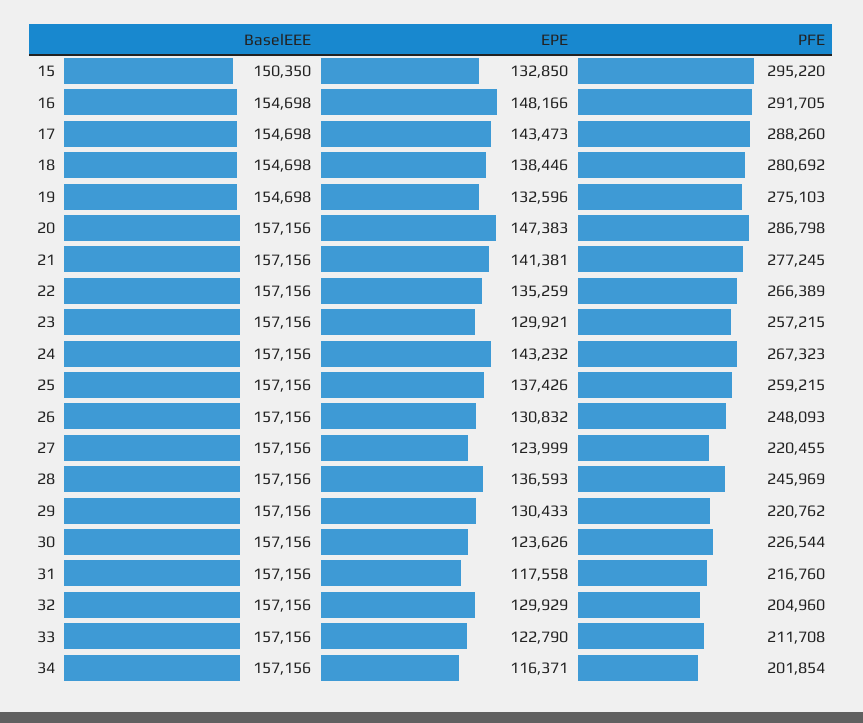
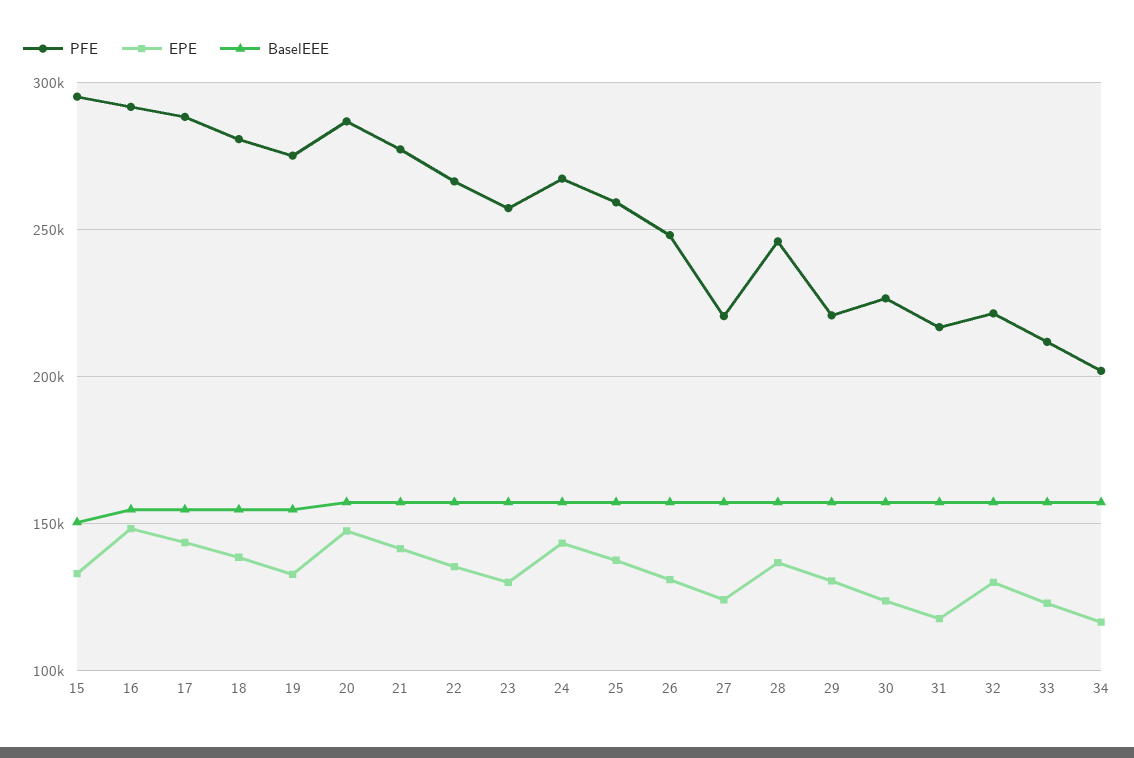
  {
    "BaselEEE": {
      "15": 150350,
      "16": 154698,
      "17": 154698,
      "18": 154698,
      "19": 154698,
      "20": 157156,
      "21": 157156,
      "22": 157156,
      "23": 157156,
      "24": 157156,
      "25": 157156,
      "26": 157156,
      "27": 157156,
      "28": 157156,
      "29": 157156,
      "30": 157156,
      "31": 157156,
      "32": 157156,
      "33": 157156,
      "34": 157156
    },
    "EPE": {
      "15": 132850,
      "16": 148166,
      "17": 143473,
      "18": 138446,
      "19": 132596,
      "20": 147383,
      "21": 141381,
      "22": 135259,
      "23": 129921,
      "24": 143232,
      "25": 137426,
      "26": 130832,
      "27": 123999,
      "28": 136593,
      "29": 130433,
      "30": 123626,
      "31": 117558,
      "32": 129929,
      "33": 122790,
      "34": 116371
    },
    "PFE": {
      "15": 295220,
      "16": 291705,
      "17": 288260,
      "18": 280692,
      "19": 275103,
      "20": 286798,
      "21": 277245,
      "22": 266389,
      "23": 257215,
      "24": 267323,
      "25": 259215,
      "26": 248093,
      "27": 220455,
      "28": 245969,
      "29": 220762,
      "30": 226544,
      "31": 216760,
-     "32": 204960,
+     "32": 220000,
      "33": 211708,
      "34": 201854
    }
  }

